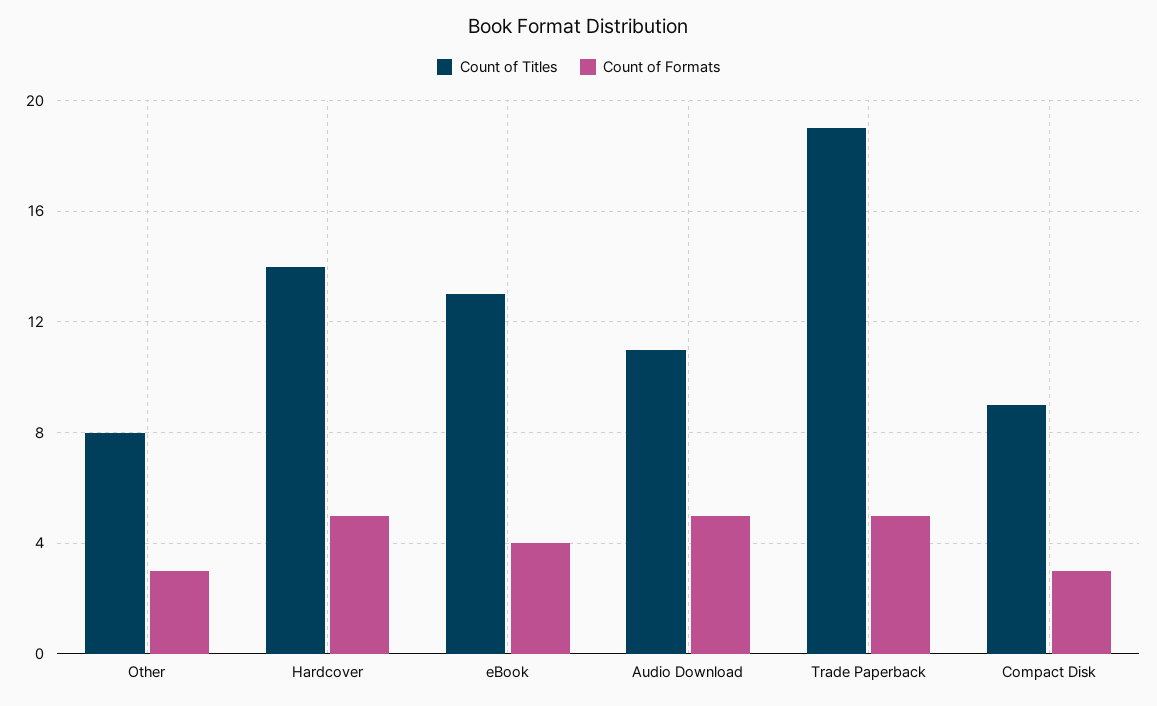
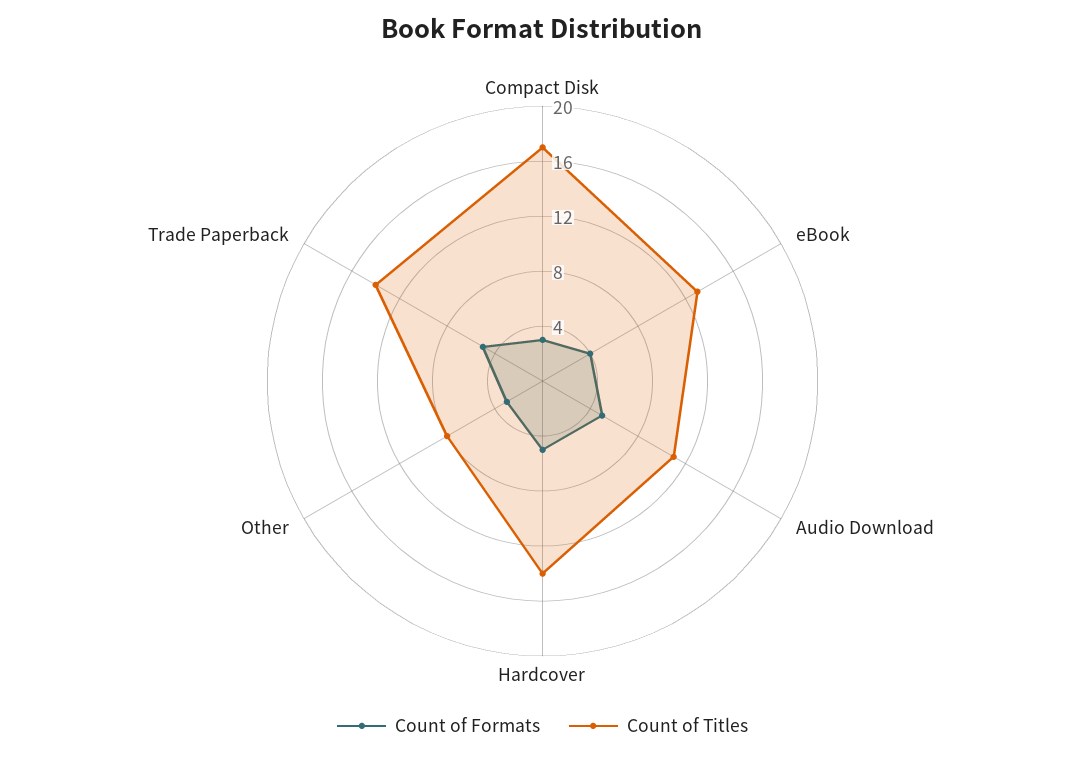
  {
    "Count of Titles": {
      "Other": 8,
      "Hardcover": 14,
      "eBook": 13,
      "Audio Download": 11,
-     "Trade Paperback": 19,
+     "Trade Paperback": 14,
-     "Compact Disk": 9
+     "Compact Disk": 17
    },
    "Count of Formats": {
      "Other": 3,
      "Hardcover": 5,
      "eBook": 4,
      "Audio Download": 5,
      "Trade Paperback": 5,
      "Compact Disk": 3
    }
  }

